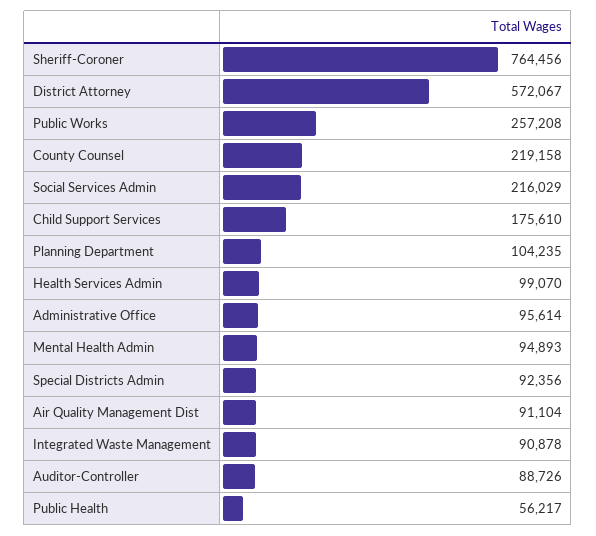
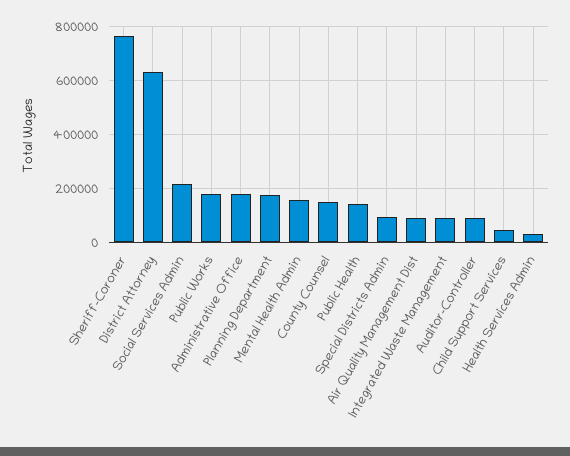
  {
    "Sheriff-Coroner": 764456,
-   "District Attorney": 572067,
+   "District Attorney": 625000,
-   "Public Works": 257208,
+   "Public Works": 175000,
-   "County Counsel": 219158,
+   "County Counsel": 150000,
    "Social Services Admin": 216029,
-   "Child Support Services": 175610,
+   "Child Support Services": 50000,
-   "Planning Department": 104235,
+   "Planning Department": 175000,
-   "Health Services Admin": 99070,
+   "Health Services Admin": 25000,
-   "Administrative Office": 95614,
+   "Administrative Office": 175000,
-   "Mental Health Admin": 94893,
+   "Mental Health Admin": 150000,
    "Special Districts Admin": 92356,
    "Air Quality Management Dist": 91104,
    "Integrated Waste Management": 90878,
    "Auditor-Controller": 88726,
-   "Public Health": 56217
+   "Public Health": 150000
  }

